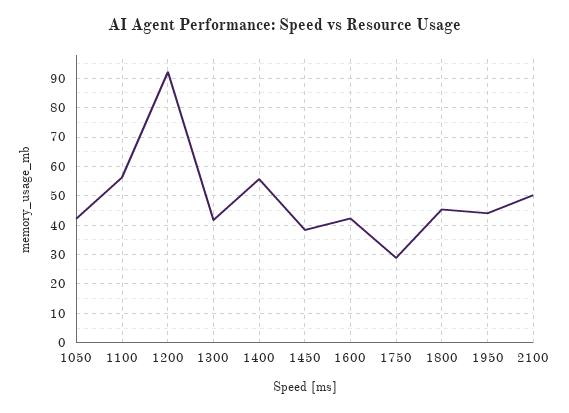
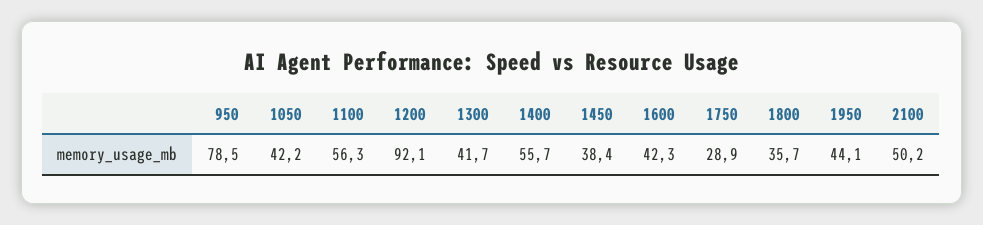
  {
    "1050": 42.2,
    "1100": 56.3,
    "1200": 92.1,
    "1300": 41.7,
    "1400": 55.7,
    "1450": 38.4,
    "1600": 42.3,
    "1750": 28.9,
-   "1800": 45,
+   "1800": 35.7,
    "1950": 44.1,
-   "2100": 50.2
+   "2100": 50.2,
+   "950": 78.5
  }

